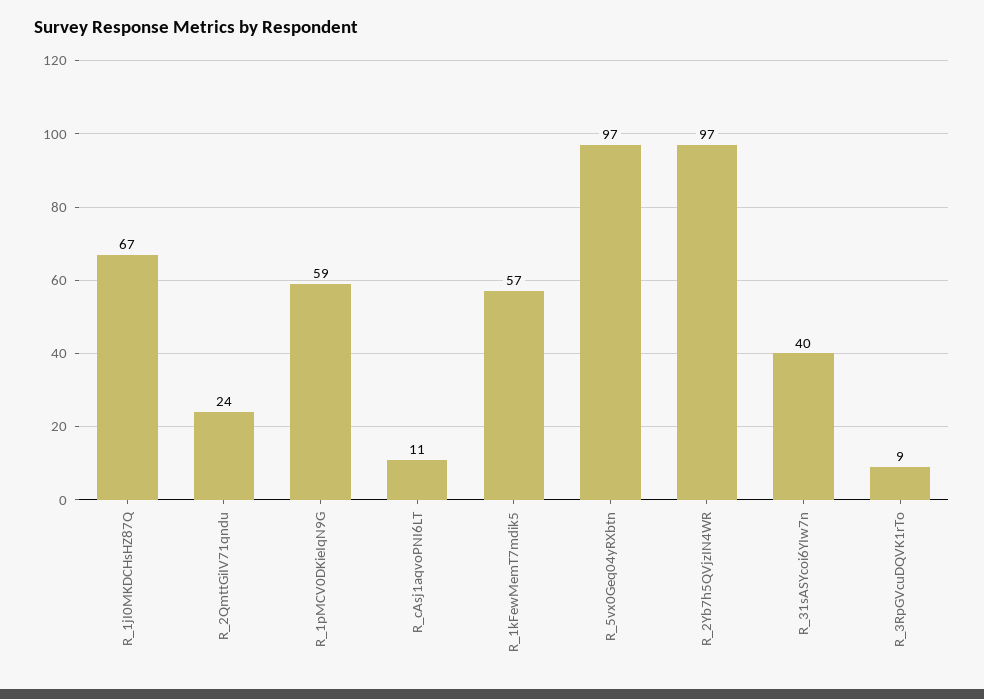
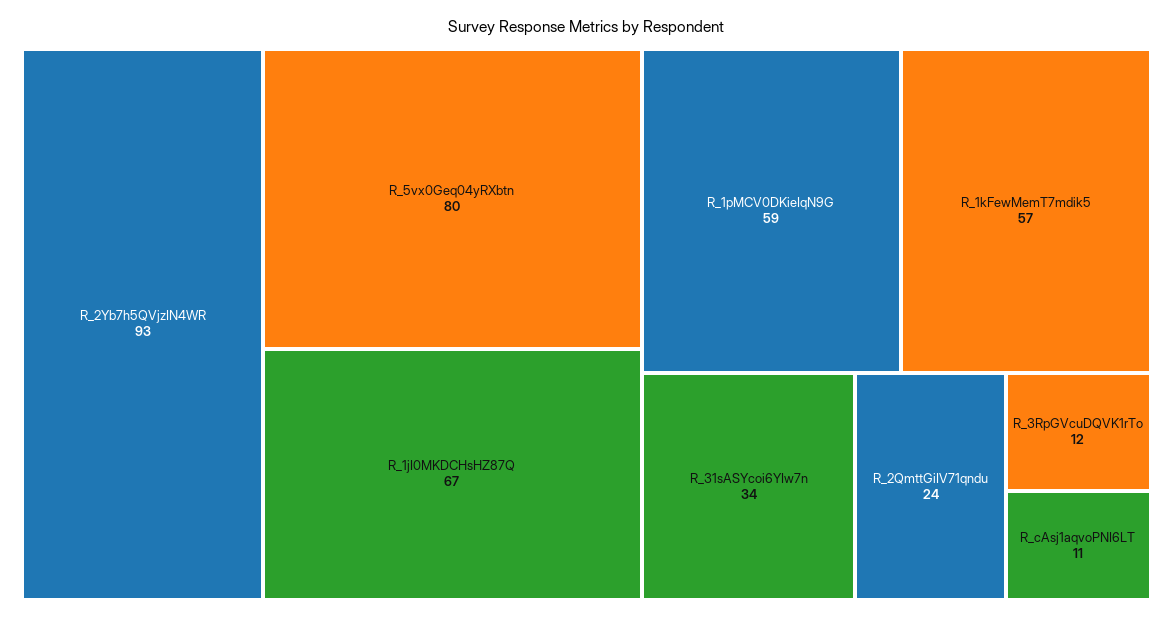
  {
    "R_1jI0MKDCHsHZ87Q": 67,
    "R_2QmttGiIV71qndu": 24,
    "R_1pMCV0DKieIqN9G": 59,
    "R_cAsj1aqvoPNI6LT": 11,
    "R_1kFewMemT7mdik5": 57,
-   "R_5vx0Geq04yRXbtn": 97,
+   "R_5vx0Geq04yRXbtn": 80,
-   "R_2Yb7h5QVjzIN4WR": 97,
+   "R_2Yb7h5QVjzIN4WR": 93,
-   "R_31sASYcoi6YIw7n": 40,
+   "R_31sASYcoi6YIw7n": 34,
-   "R_3RpGVcuDQVK1rTo": 9
+   "R_3RpGVcuDQVK1rTo": 12
  }

